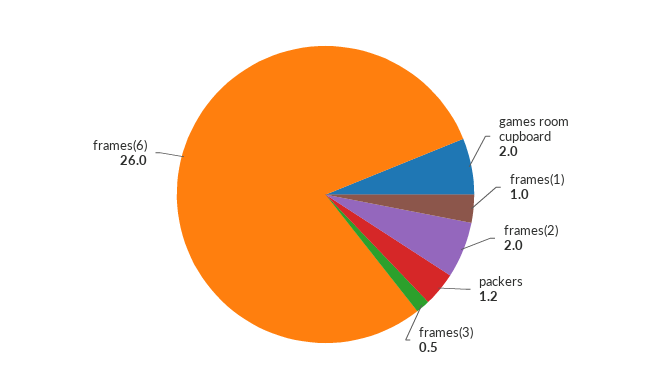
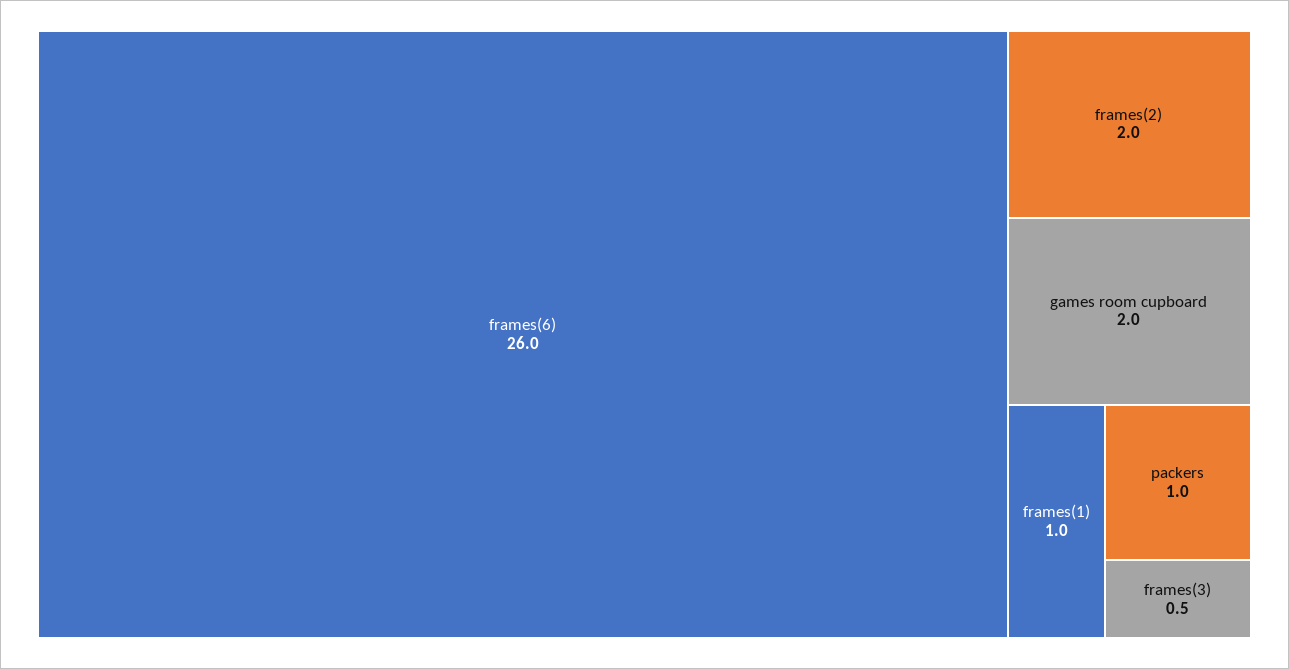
  {
    "games room cupboard": 2,
    "frames(1)": 1,
    "frames(2)": 2,
-   "packers": 1.2,
+   "packers": 1,
    "frames(3)": 0.5,
    "frames(6)": 26
  }

